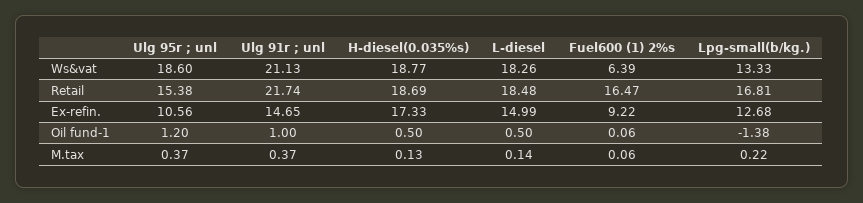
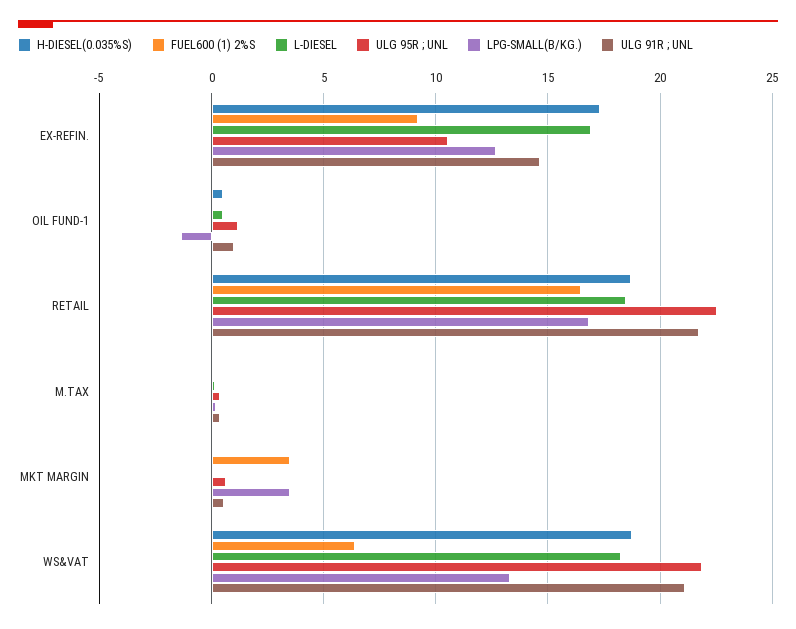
  {
    "Ulg 95r ; unl": {
-     "Ws&vat": 18.6,
+     "Ws&vat": 22,
-     "Retail": 15.38,
+     "Retail": 22.5,
      "Ex-refin.": 10.56,
      "Oil fund-1": 1.2,
-     "M.tax": 0.37
+     "M.tax": 0.37,
+     "MKT MARGIN": 0.5
    },
    "Ulg 91r ; unl": {
      "Ws&vat": 21.13,
      "Retail": 21.74,
      "Ex-refin.": 14.65,
      "Oil fund-1": 1,
-     "M.tax": 0.37
+     "M.tax": 0.37,
+     "MKT MARGIN": 0.5
    },
    "H-diesel(0.035%s)": {
      "Ws&vat": 18.77,
      "Retail": 18.69,
      "Ex-refin.": 17.33,
      "Oil fund-1": 0.5,
-     "M.tax": 0.13
+     "M.tax": 0.13,
+     "MKT MARGIN": 0
    },
    "L-diesel": {
      "Ws&vat": 18.26,
      "Retail": 18.48,
-     "Ex-refin.": 14.99,
+     "Ex-refin.": 17,
      "Oil fund-1": 0.5,
-     "M.tax": 0.14
+     "M.tax": 0.14,
+     "MKT MARGIN": 0
    },
    "Fuel600 (1) 2%s": {
      "Ws&vat": 6.39,
      "Retail": 16.47,
      "Ex-refin.": 9.22,
      "Oil fund-1": 0.06,
-     "M.tax": 0.06
+     "M.tax": 0.06,
+     "MKT MARGIN": 3.5
    },
    "Lpg-small(b/kg.)": {
      "Ws&vat": 13.33,
      "Retail": 16.81,
      "Ex-refin.": 12.68,
      "Oil fund-1": -1.38,
-     "M.tax": 0.22
+     "M.tax": 0.22,
+     "MKT MARGIN": 3.5
    }
  }

